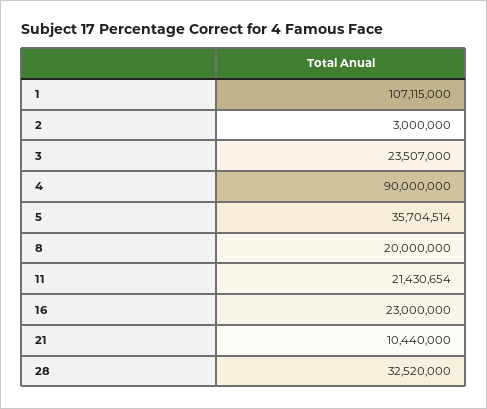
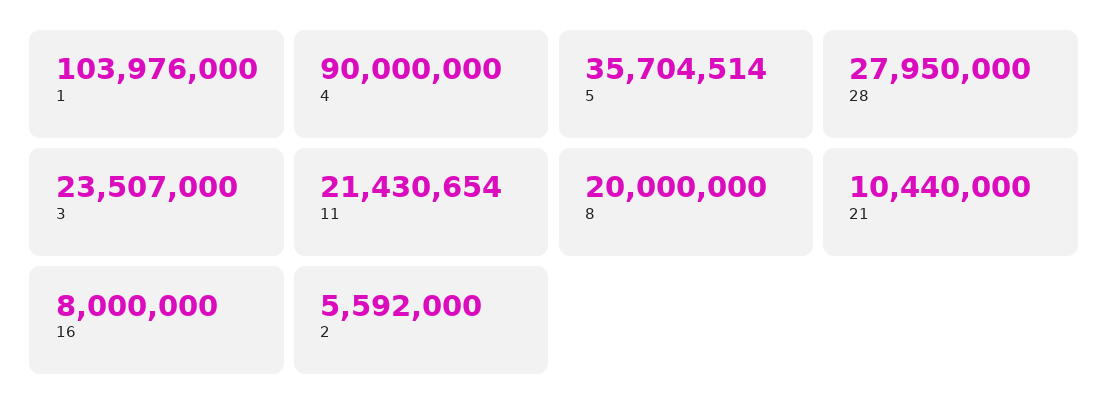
  {
-   "1": 107115000,
+   "1": 103976000,
-   "2": 3000000,
+   "2": 5592000,
    "3": 23507000,
    "4": 90000000,
    "5": 35704514,
    "8": 20000000,
    "11": 21430654,
-   "16": 23000000,
+   "16": 8000000,
    "21": 10440000,
-   "28": 32520000
+   "28": 27950000
  }

